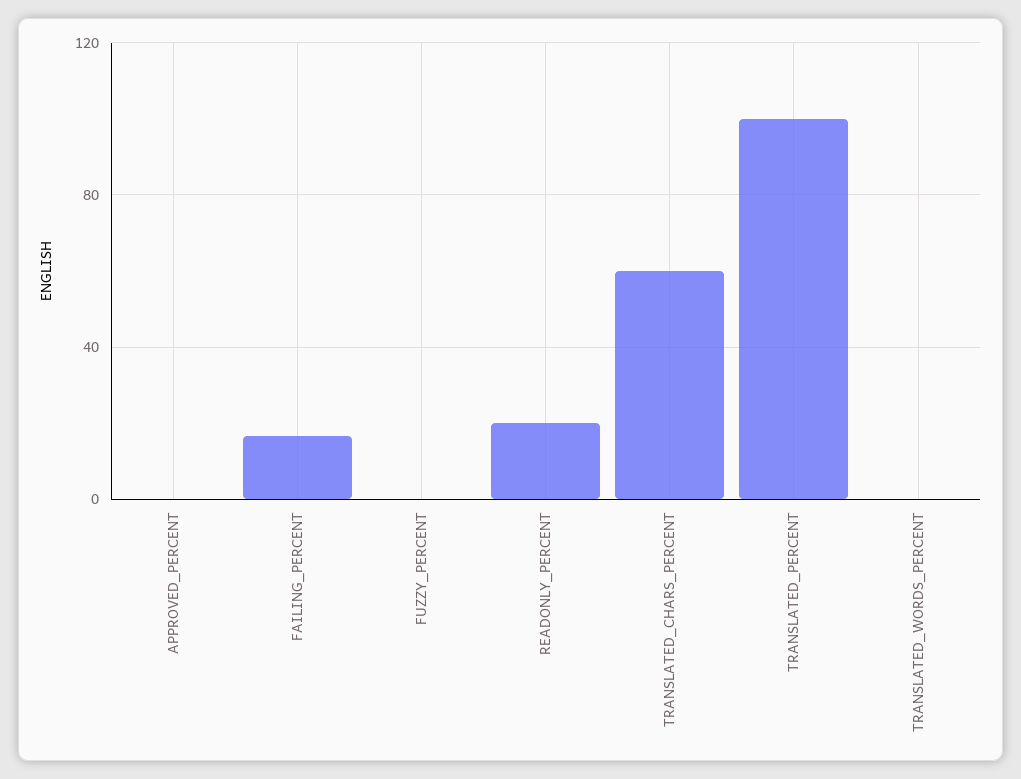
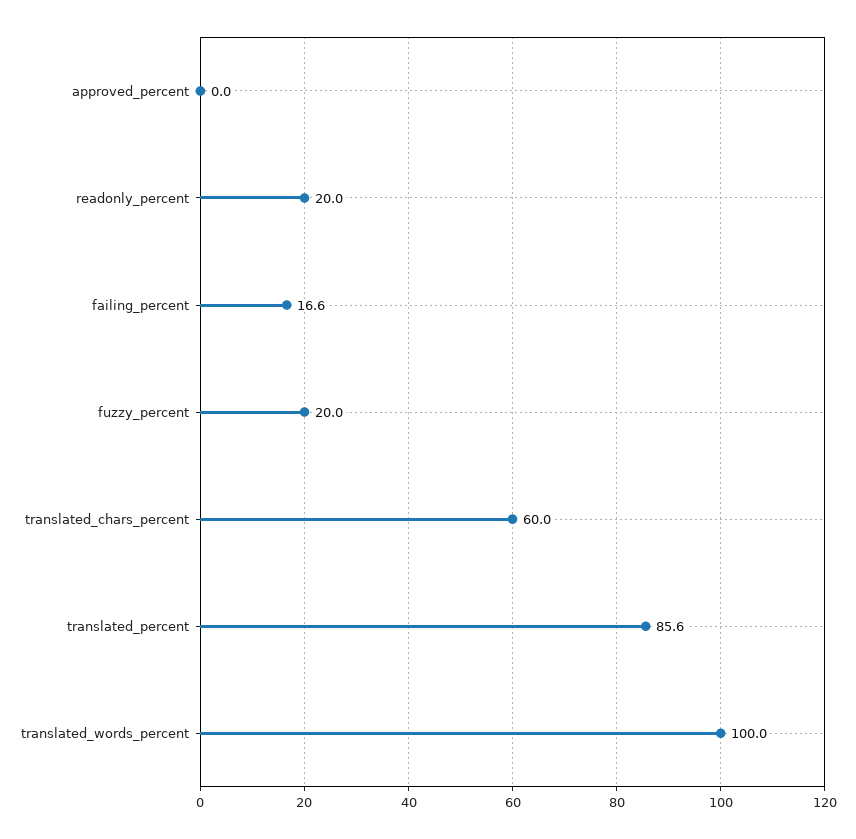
  {
    "APPROVED_PERCENT": 0,
    "FAILING_PERCENT": 16.6,
-   "FUZZY_PERCENT": 0,
+   "FUZZY_PERCENT": 20,
    "READONLY_PERCENT": 20,
    "TRANSLATED_CHARS_PERCENT": 60,
-   "TRANSLATED_PERCENT": 100,
+   "TRANSLATED_PERCENT": 85.6,
-   "TRANSLATED_WORDS_PERCENT": 0
+   "TRANSLATED_WORDS_PERCENT": 100
  }

